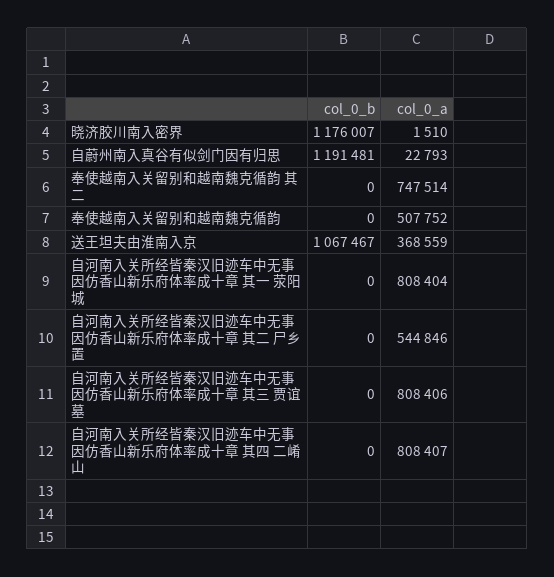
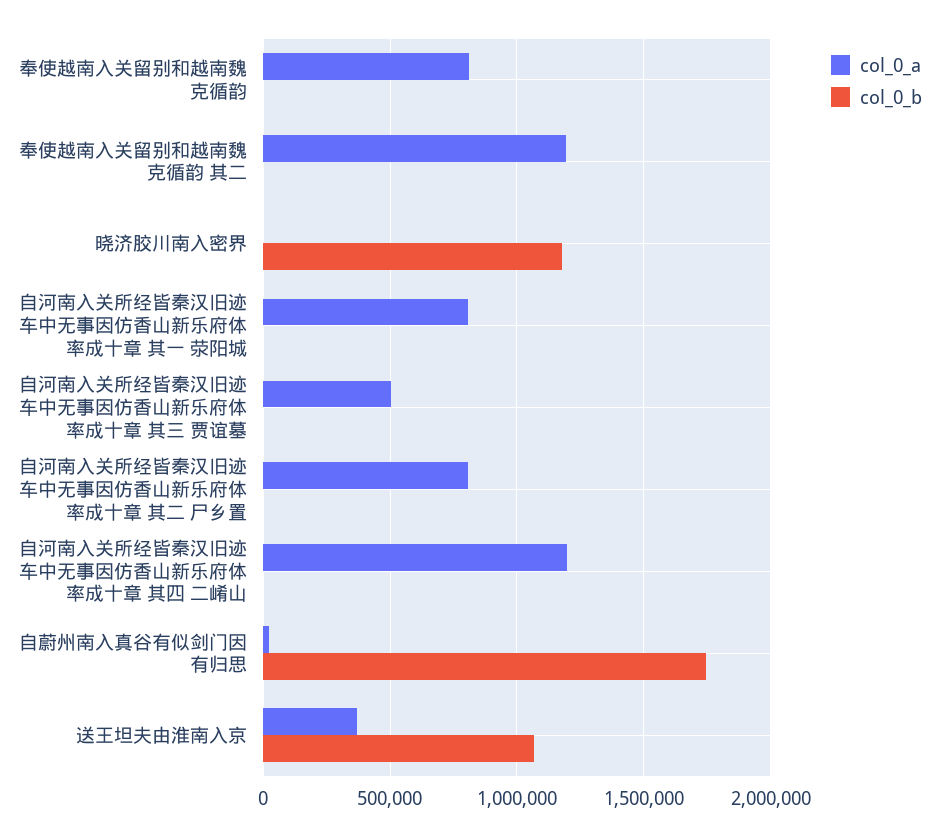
  {
    "col_0_b": {
      "晓济胶川南入密界": 1176007,
-     "自蔚州南入真谷有似剑门因有归思": 1191481,
+     "自蔚州南入真谷有似剑门因有归思": 1750000,
      "奉使越南入关留别和越南魏克循韵 其二": 0,
      "奉使越南入关留别和越南魏克循韵": 0,
      "送王坦夫由淮南入京": 1067467,
      "自河南入关所经皆秦汉旧迹车中无事因仿香山新乐府体率成十章 其一 荥阳城": 0,
      "自河南入关所经皆秦汉旧迹车中无事因仿香山新乐府体率成十章 其二 尸乡置": 0,
      "自河南入关所经皆秦汉旧迹车中无事因仿香山新乐府体率成十章 其三 贾谊墓": 0,
      "自河南入关所经皆秦汉旧迹车中无事因仿香山新乐府体率成十章 其四 二崤山": 0
    },
    "col_0_a": {
      "晓济胶川南入密界": 1510,
      "自蔚州南入真谷有似剑门因有归思": 22793,
-     "奉使越南入关留别和越南魏克循韵 其二": 747514,
+     "奉使越南入关留别和越南魏克循韵 其二": 1200000,
-     "奉使越南入关留别和越南魏克循韵": 507752,
+     "奉使越南入关留别和越南魏克循韵": 800000,
      "送王坦夫由淮南入京": 368559,
      "自河南入关所经皆秦汉旧迹车中无事因仿香山新乐府体率成十章 其一 荥阳城": 808404,
-     "自河南入关所经皆秦汉旧迹车中无事因仿香山新乐府体率成十章 其二 尸乡置": 544846,
+     "自河南入关所经皆秦汉旧迹车中无事因仿香山新乐府体率成十章 其二 尸乡置": 800000,
-     "自河南入关所经皆秦汉旧迹车中无事因仿香山新乐府体率成十章 其三 贾谊墓": 808406,
+     "自河南入关所经皆秦汉旧迹车中无事因仿香山新乐府体率成十章 其三 贾谊墓": 500000,
-     "自河南入关所经皆秦汉旧迹车中无事因仿香山新乐府体率成十章 其四 二崤山": 808407
+     "自河南入关所经皆秦汉旧迹车中无事因仿香山新乐府体率成十章 其四 二崤山": 1200000
    }
  }

